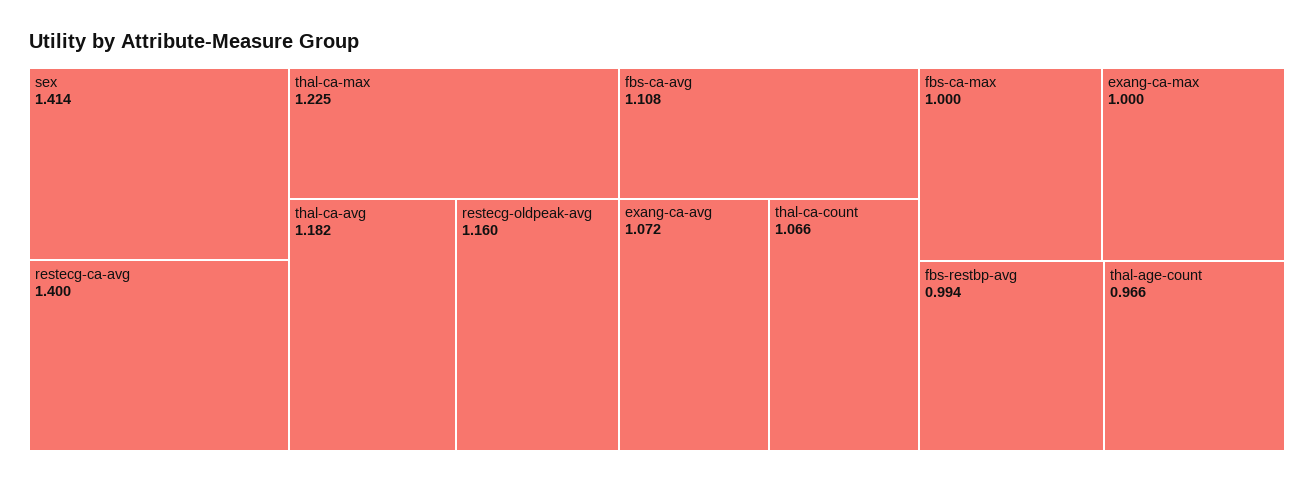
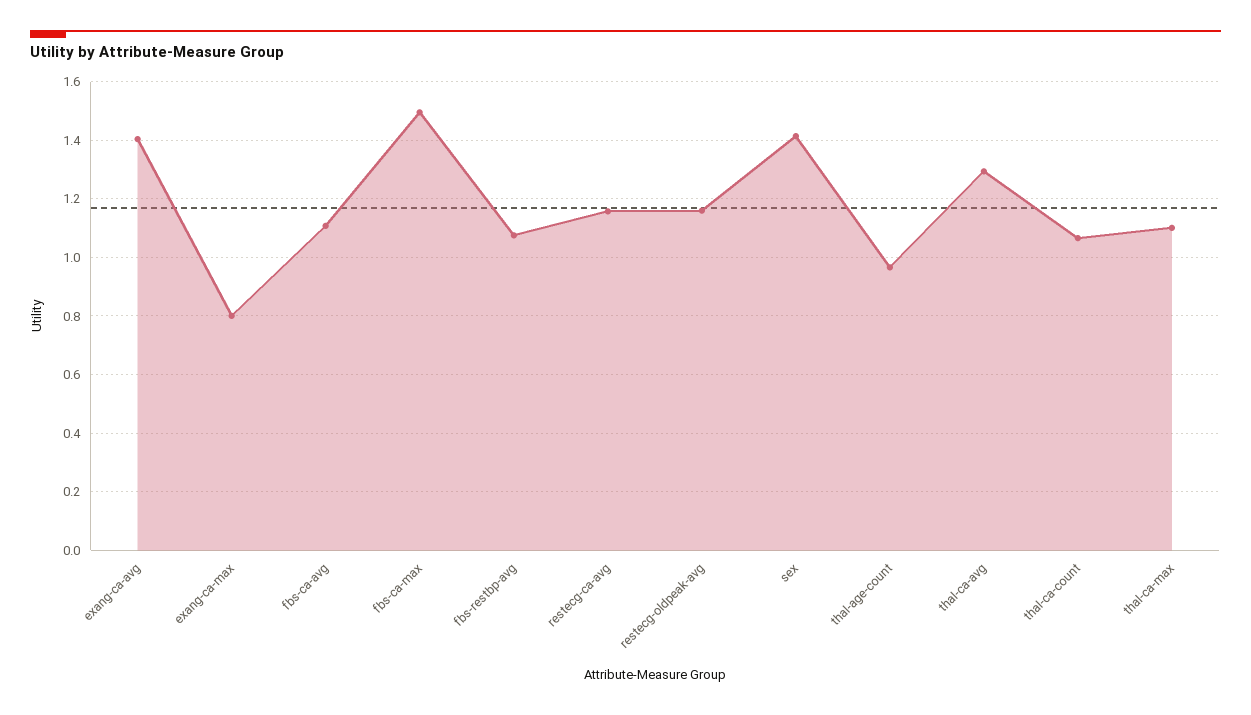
  {
    "sex": 1.414,
-   "restecg-ca-avg": 1.4,
+   "restecg-ca-avg": 1.15,
-   "thal-ca-max": 1.225,
+   "thal-ca-max": 1.1,
-   "thal-ca-avg": 1.182,
+   "thal-ca-avg": 1.3,
    "restecg-oldpeak-avg": 1.16,
    "fbs-ca-avg": 1.108,
-   "exang-ca-avg": 1.072,
+   "exang-ca-avg": 1.4,
    "thal-ca-count": 1.066,
-   "fbs-ca-max": 1,
+   "fbs-ca-max": 1.5,
-   "exang-ca-max": 1,
+   "exang-ca-max": 0.8,
-   "fbs-restbp-avg": 0.994,
+   "fbs-restbp-avg": 1.075,
    "thal-age-count": 0.966
  }

